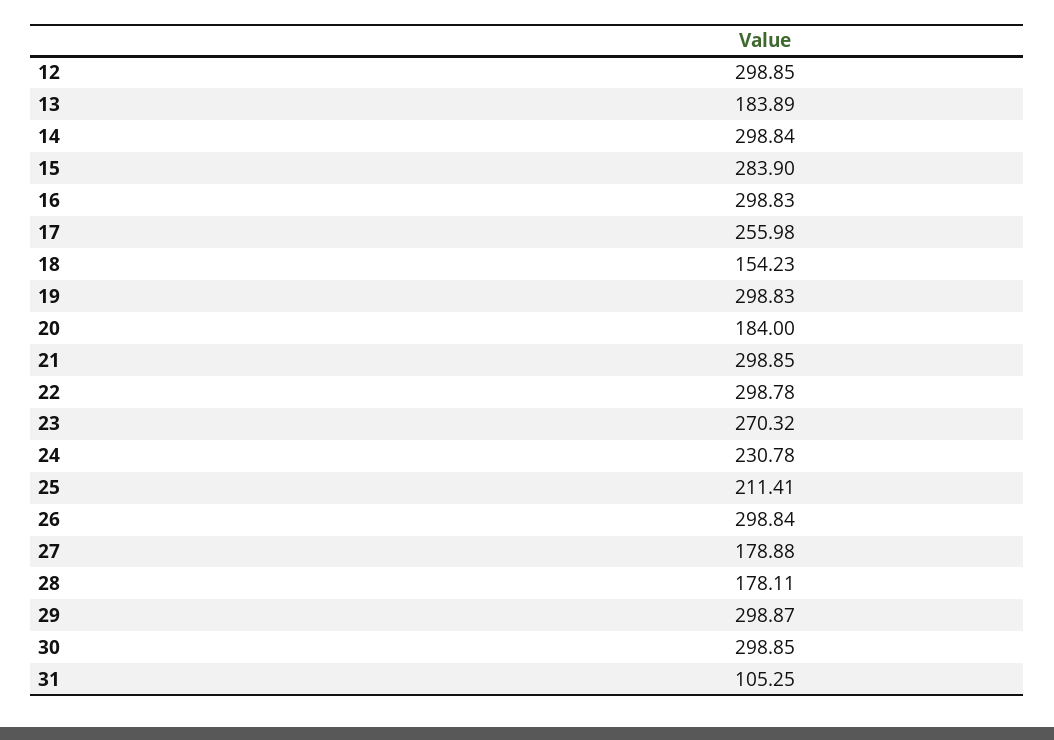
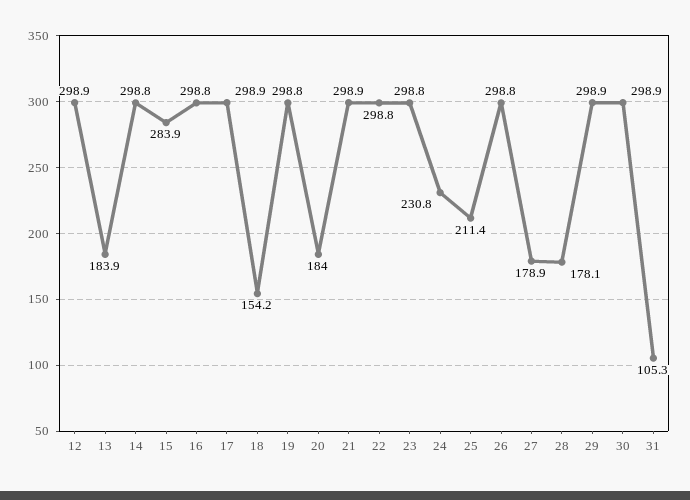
  {
    "12": 298.85,
    "13": 183.89,
    "14": 298.84,
    "15": 283.9,
    "16": 298.83,
-   "17": 255.98,
+   "17": 298.9,
    "18": 154.23,
    "19": 298.83,
    "20": 184,
    "21": 298.85,
    "22": 298.78,
-   "23": 270.32,
+   "23": 298.8,
    "24": 230.78,
    "25": 211.41,
    "26": 298.84,
    "27": 178.88,
    "28": 178.11,
    "29": 298.87,
    "30": 298.85,
    "31": 105.25
  }

